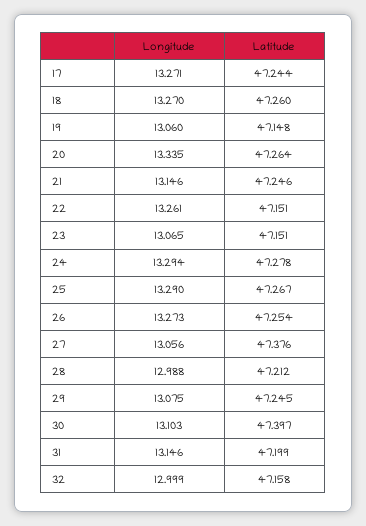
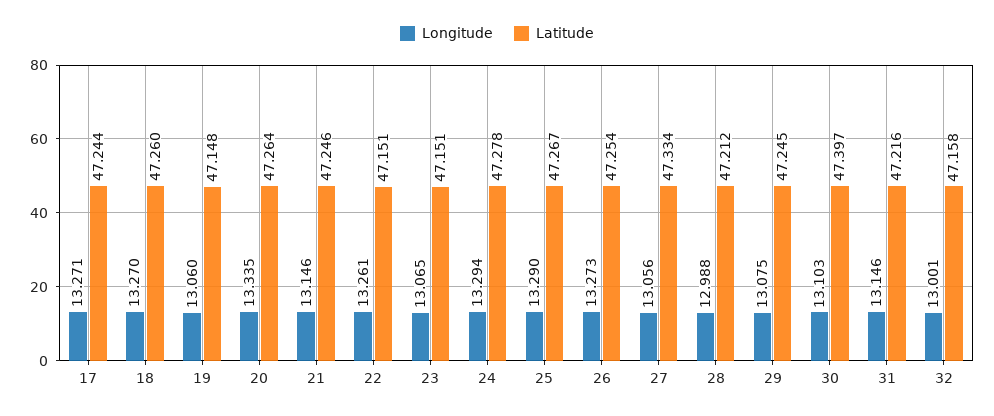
  {
    "Longitude": {
      "17": 13.271,
      "18": 13.27,
      "19": 13.06,
      "20": 13.335,
      "21": 13.146,
      "22": 13.261,
      "23": 13.065,
      "24": 13.294,
      "25": 13.29,
      "26": 13.273,
      "27": 13.056,
      "28": 12.988,
      "29": 13.075,
      "30": 13.103,
      "31": 13.146,
-     "32": 12.999
+     "32": 13.001
    },
    "Latitude": {
      "17": 47.244,
      "18": 47.26,
      "19": 47.148,
      "20": 47.264,
      "21": 47.246,
      "22": 47.151,
      "23": 47.151,
      "24": 47.278,
      "25": 47.267,
      "26": 47.254,
-     "27": 47.376,
+     "27": 47.334,
      "28": 47.212,
      "29": 47.245,
      "30": 47.397,
-     "31": 47.199,
+     "31": 47.216,
      "32": 47.158
    }
  }

